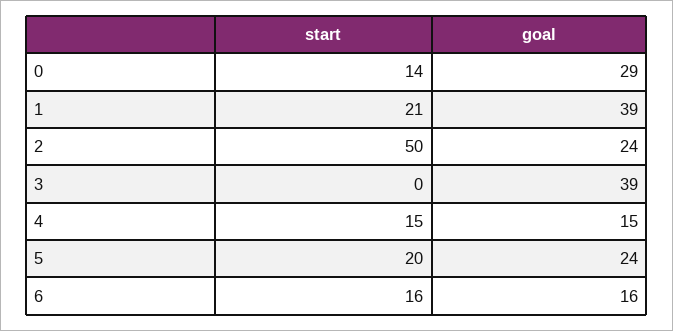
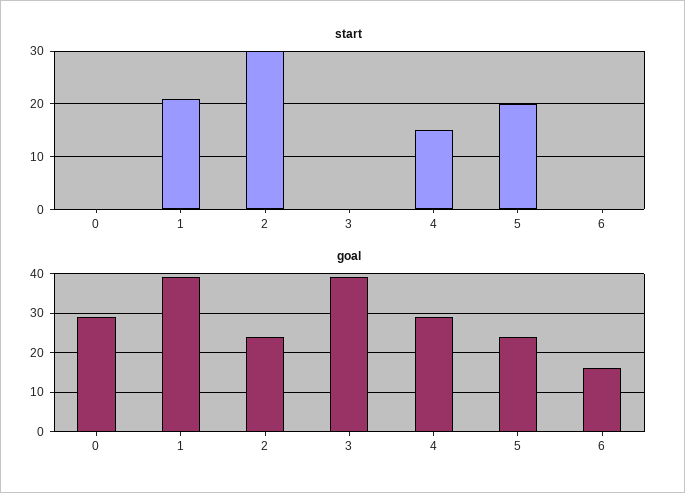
  {
    "start": {
-     "0": 14,
+     "0": 0,
      "1": 21,
-     "2": 50,
+     "2": 30,
      "3": 0,
      "4": 15,
      "5": 20,
-     "6": 16
+     "6": 0
    },
    "goal": {
      "0": 29,
      "1": 39,
      "2": 24,
      "3": 39,
-     "4": 15,
+     "4": 30,
      "5": 24,
      "6": 16
    }
  }

